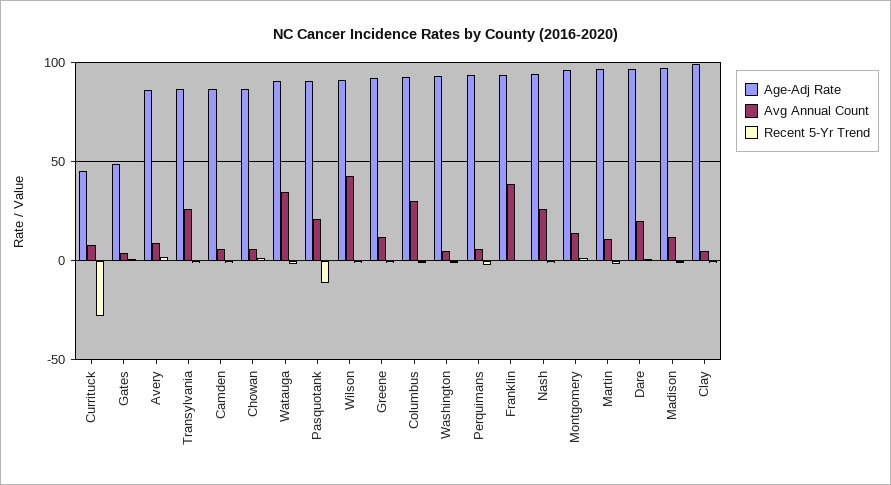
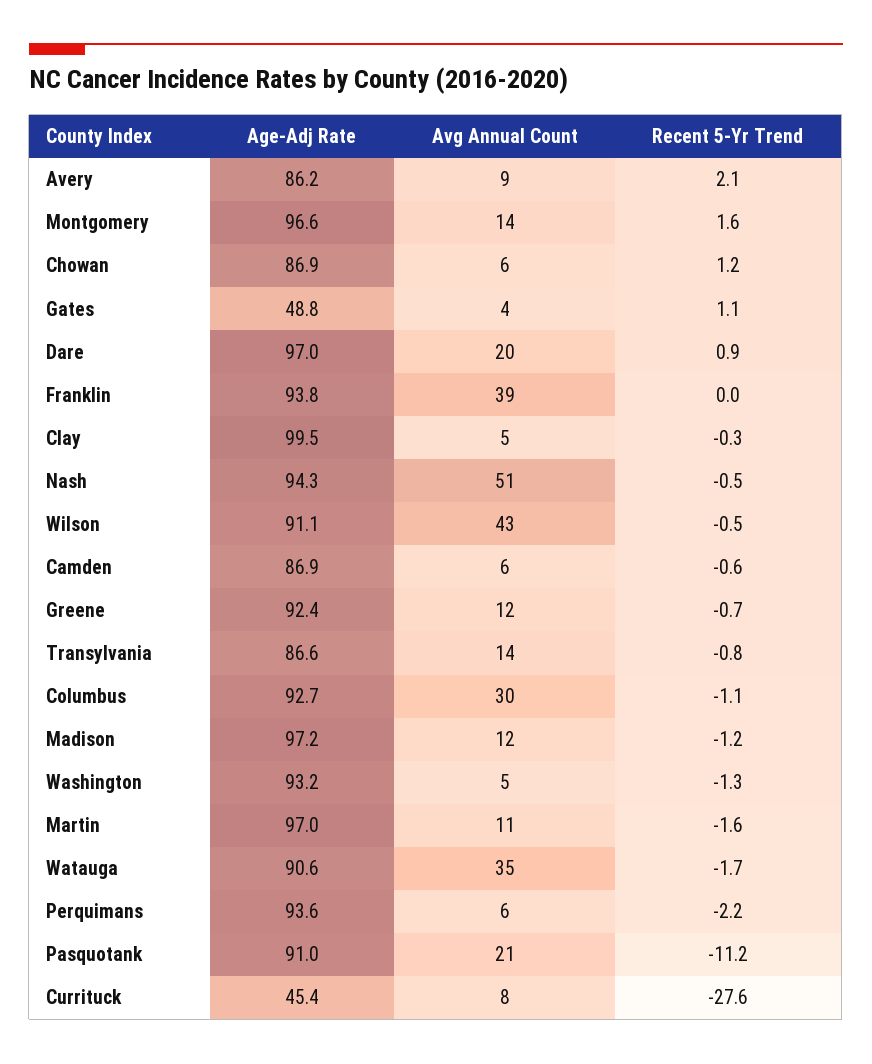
  {
    "Age-Adj Rate": {
      "Currituck": 45.4,
      "Gates": 48.8,
      "Avery": 86.2,
      "Transylvania": 86.6,
      "Camden": 86.9,
      "Chowan": 86.9,
      "Watauga": 90.6,
      "Pasquotank": 91,
      "Wilson": 91.1,
      "Greene": 92.4,
      "Columbus": 92.7,
      "Washington": 93.2,
      "Perquimans": 93.6,
      "Franklin": 93.8,
      "Nash": 94.3,
      "Montgomery": 96.6,
      "Martin": 97,
      "Dare": 97,
      "Madison": 97.2,
      "Clay": 99.5
    },
    "Avg Annual Count": {
      "Currituck": 8,
      "Gates": 4,
      "Avery": 9,
-     "Transylvania": 25,
+     "Transylvania": 14,
      "Camden": 6,
      "Chowan": 6,
      "Watauga": 35,
      "Pasquotank": 21,
      "Wilson": 43,
      "Greene": 12,
      "Columbus": 30,
      "Washington": 5,
      "Perquimans": 6,
      "Franklin": 39,
-     "Nash": 25,
+     "Nash": 51,
      "Montgomery": 14,
      "Martin": 11,
      "Dare": 20,
      "Madison": 12,
      "Clay": 5
    },
    "Recent 5-Yr Trend": {
      "Currituck": -27.6,
      "Gates": 1.1,
      "Avery": 2.1,
      "Transylvania": -0.8,
      "Camden": -0.6,
      "Chowan": 1.2,
      "Watauga": -1.7,
      "Pasquotank": -11.2,
      "Wilson": -0.5,
      "Greene": -0.7,
      "Columbus": -1.1,
      "Washington": -1.3,
      "Perquimans": -2.2,
      "Franklin": 0,
      "Nash": -0.5,
      "Montgomery": 1.6,
      "Martin": -1.6,
      "Dare": 0.9,
      "Madison": -1.2,
      "Clay": -0.3
    }
  }

